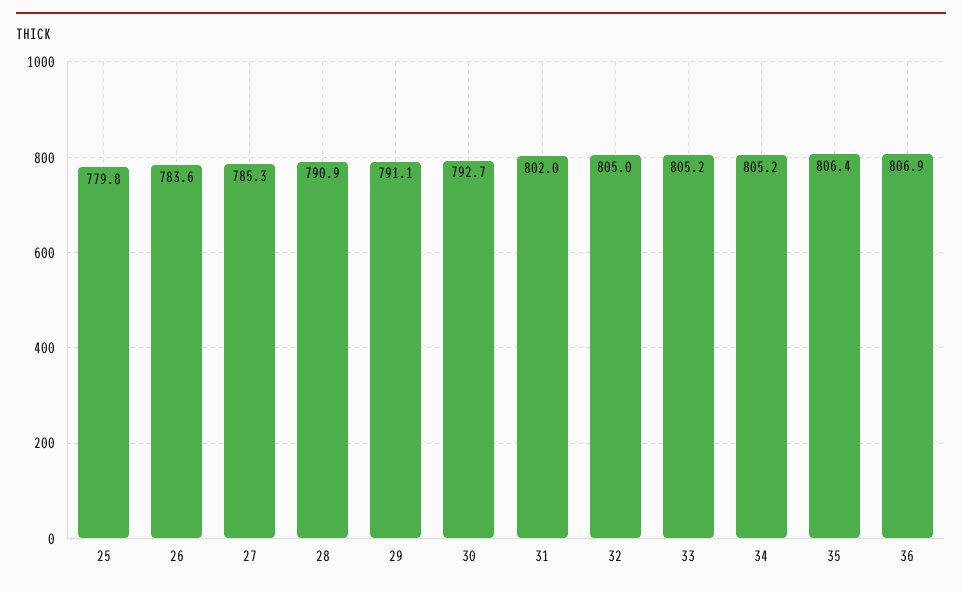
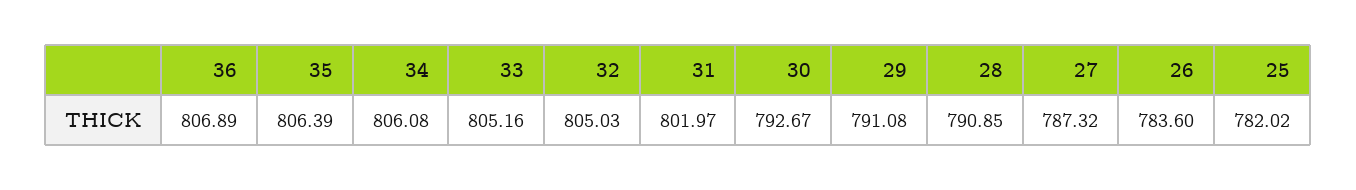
  {
-   "25": 779.8,
+   "25": 782.02,
    "26": 783.6,
-   "27": 785.3,
+   "27": 787.32,
    "28": 790.85,
    "29": 791.08,
    "30": 792.67,
    "31": 801.97,
    "32": 805.03,
    "33": 805.16,
-   "34": 805.2,
+   "34": 806.08,
    "35": 806.39,
    "36": 806.89
  }

